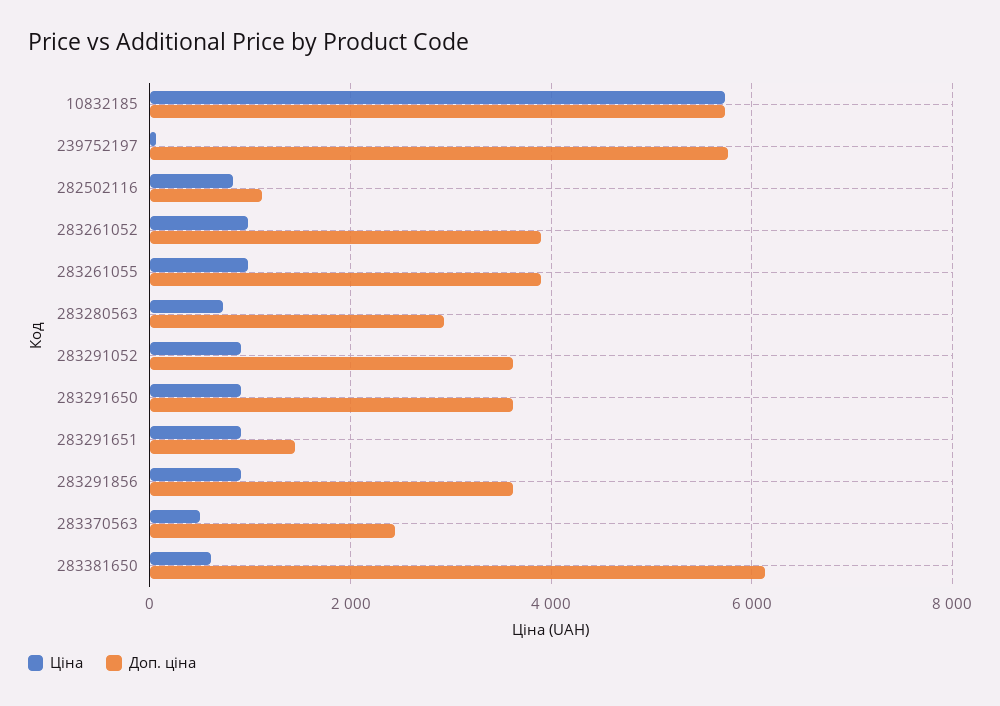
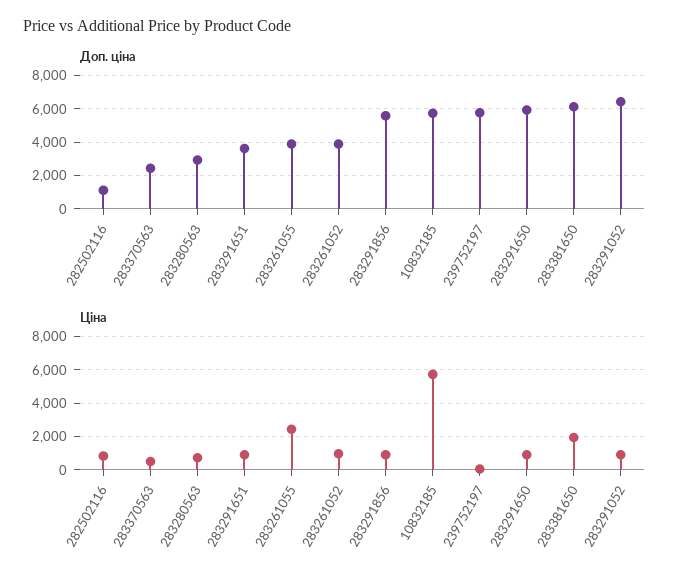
  {
    "Ціна": {
      "10832185": 5800,
      "239752197": 0,
      "282502116": 800,
      "283261052": 1000,
-     "283261055": 1000,
+     "283261055": 2500,
      "283280563": 800,
      "283291052": 1000,
      "283291650": 1000,
      "283291651": 1000,
      "283291856": 1000,
      "283370563": 600,
-     "283381650": 600
+     "283381650": 2000
    },
    "Доп. ціна": {
      "10832185": 5800,
      "239752197": 5800,
      "282502116": 1200,
      "283261052": 3800,
      "283261055": 3800,
      "283280563": 3000,
-     "283291052": 3600,
+     "283291052": 6500,
-     "283291650": 3600,
+     "283291650": 6000,
-     "283291651": 1400,
+     "283291651": 3500,
-     "283291856": 3600,
+     "283291856": 5500,
      "283370563": 2400,
      "283381650": 6200
    }
  }

